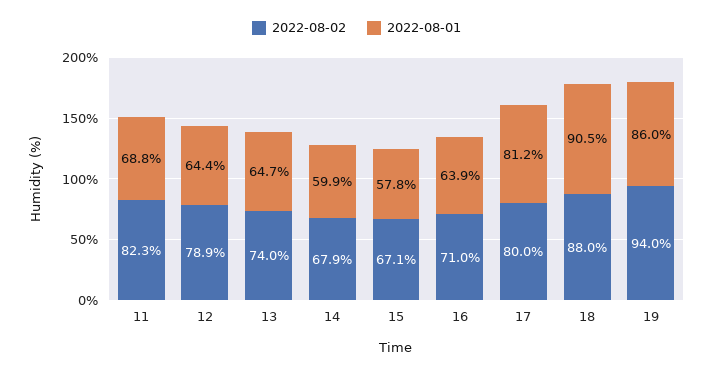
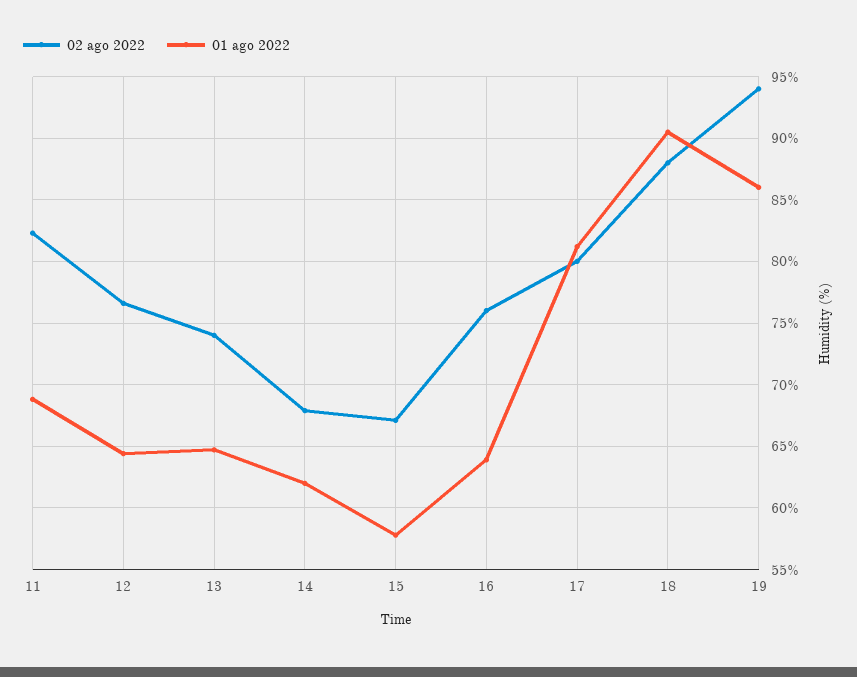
  {
    "2022-08-02": {
      "11": 82.3,
-     "12": 78.9,
+     "12": 76.5,
      "13": 74,
      "14": 67.9,
      "15": 67.1,
-     "16": 71,
+     "16": 76,
      "17": 80,
      "18": 88,
      "19": 94
    },
    "2022-08-01": {
      "11": 68.8,
      "12": 64.4,
      "13": 64.7,
-     "14": 59.9,
+     "14": 62,
      "15": 57.8,
      "16": 63.9,
      "17": 81.2,
      "18": 90.5,
      "19": 86
    }
  }

